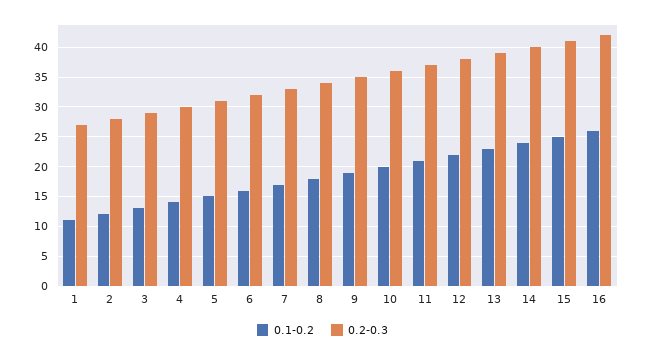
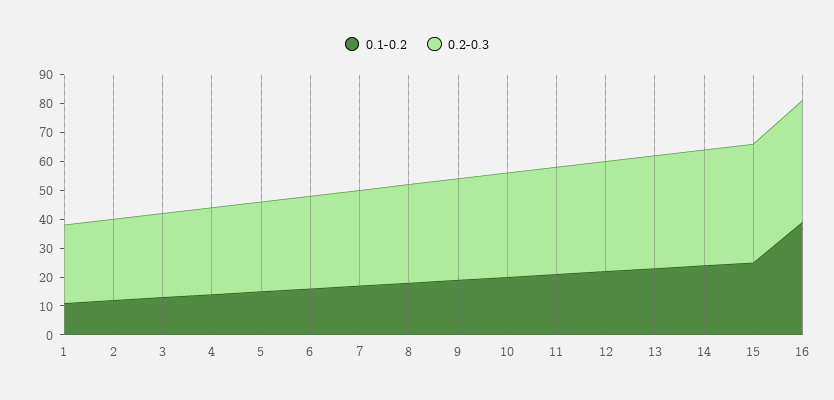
  {
    "0.1-0.2": {
      "1": 10,
      "2": 10,
      "3": 15,
      "4": 15,
      "5": 15,
      "6": 15,
      "7": 15,
      "8": 20,
      "9": 20,
      "10": 20,
      "11": 20,
      "12": 20,
      "13": 25,
      "14": 25,
      "15": 25,
-     "16": 25
+     "16": 40
    },
    "0.2-0.3": {
      "1": 25,
      "2": 30,
      "3": 30,
      "4": 30,
      "5": 30,
      "6": 30,
      "7": 35,
      "8": 35,
      "9": 35,
      "10": 35,
      "11": 35,
      "12": 40,
      "13": 40,
      "14": 40,
      "15": 40,
      "16": 40
    }
  }

